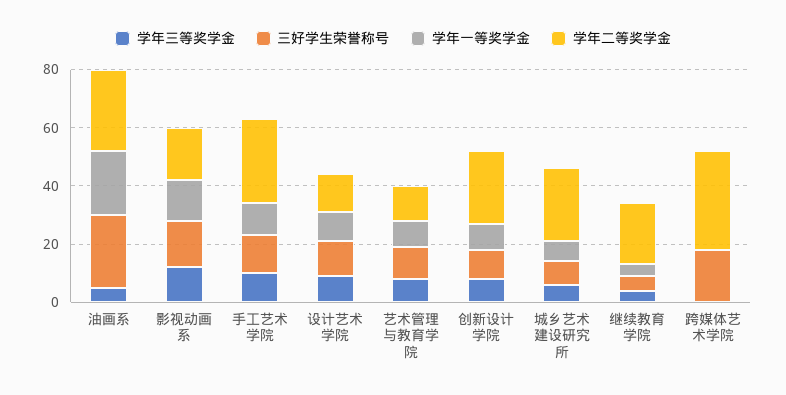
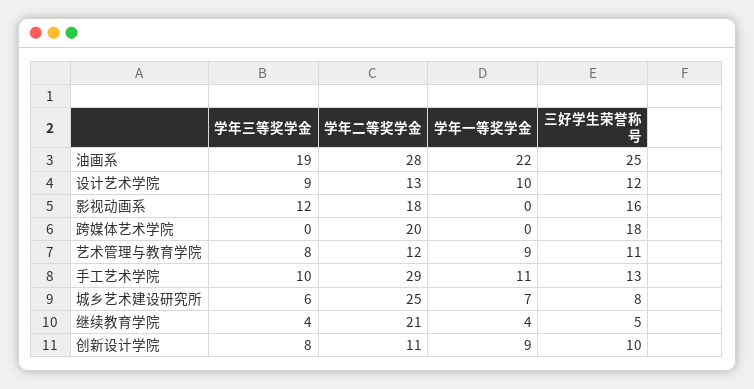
  {
    "学年三等奖学金": {
-     "油画系": 5,
+     "油画系": 19,
      "影视动画系": 12,
      "手工艺术学院": 10,
      "设计艺术学院": 9,
      "艺术管理与教育学院": 8,
      "创新设计学院": 8,
      "城乡艺术建设研究所": 6,
      "继续教育学院": 4,
      "跨媒体艺术学院": 0
    },
    "三好学生荣誉称号": {
      "油画系": 25,
      "影视动画系": 16,
      "手工艺术学院": 13,
      "设计艺术学院": 12,
      "艺术管理与教育学院": 11,
      "创新设计学院": 10,
      "城乡艺术建设研究所": 8,
      "继续教育学院": 5,
      "跨媒体艺术学院": 18
    },
    "学年一等奖学金": {
      "油画系": 22,
-     "影视动画系": 15,
+     "影视动画系": 0,
      "手工艺术学院": 11,
      "设计艺术学院": 10,
      "艺术管理与教育学院": 9,
      "创新设计学院": 9,
      "城乡艺术建设研究所": 7,
      "继续教育学院": 4,
      "跨媒体艺术学院": 0
    },
    "学年二等奖学金": {
      "油画系": 28,
      "影视动画系": 18,
      "手工艺术学院": 29,
      "设计艺术学院": 13,
      "艺术管理与教育学院": 12,
-     "创新设计学院": 25,
+     "创新设计学院": 11,
      "城乡艺术建设研究所": 25,
      "继续教育学院": 21,
-     "跨媒体艺术学院": 35
+     "跨媒体艺术学院": 20
    }
  }

